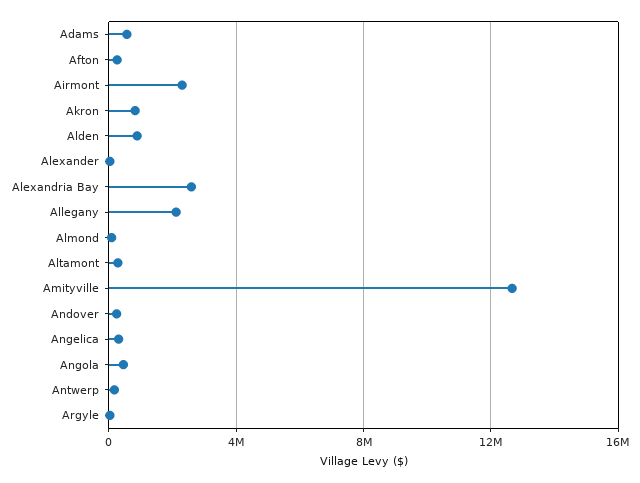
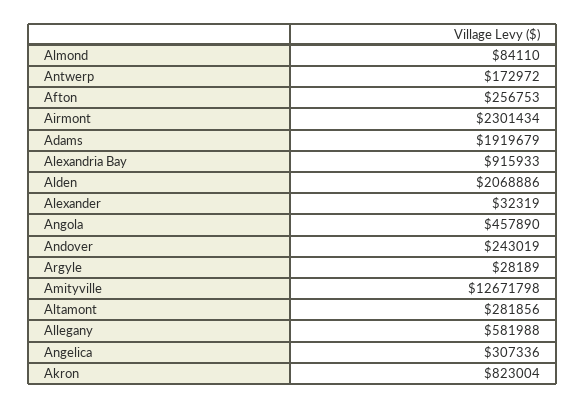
  {
-   "Adams": 500000,
+   "Adams": 1919679,
    "Afton": 256753,
    "Airmont": 2301434,
    "Akron": 823004,
-   "Alden": 1000000,
+   "Alden": 2068886,
    "Alexander": 32319,
-   "Alexandria Bay": 2500000,
+   "Alexandria Bay": 915933,
-   "Allegany": 2000000,
+   "Allegany": 581988,
    "Almond": 84110,
    "Altamont": 281856,
    "Amityville": 12671798,
    "Andover": 243019,
    "Angelica": 307336,
    "Angola": 457890,
    "Antwerp": 172972,
    "Argyle": 28189
  }

